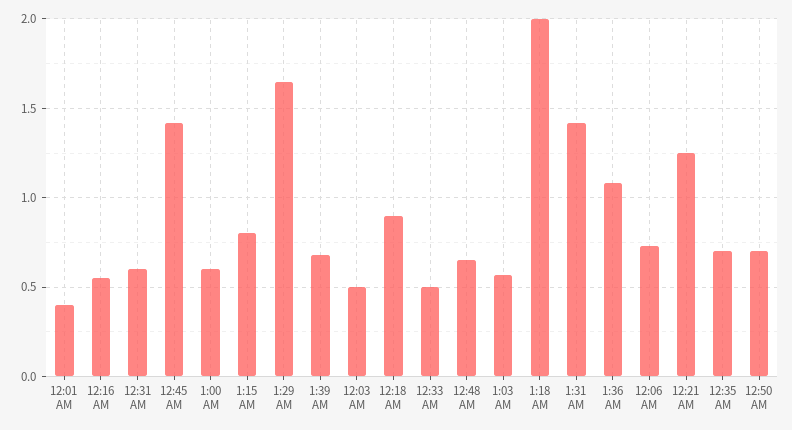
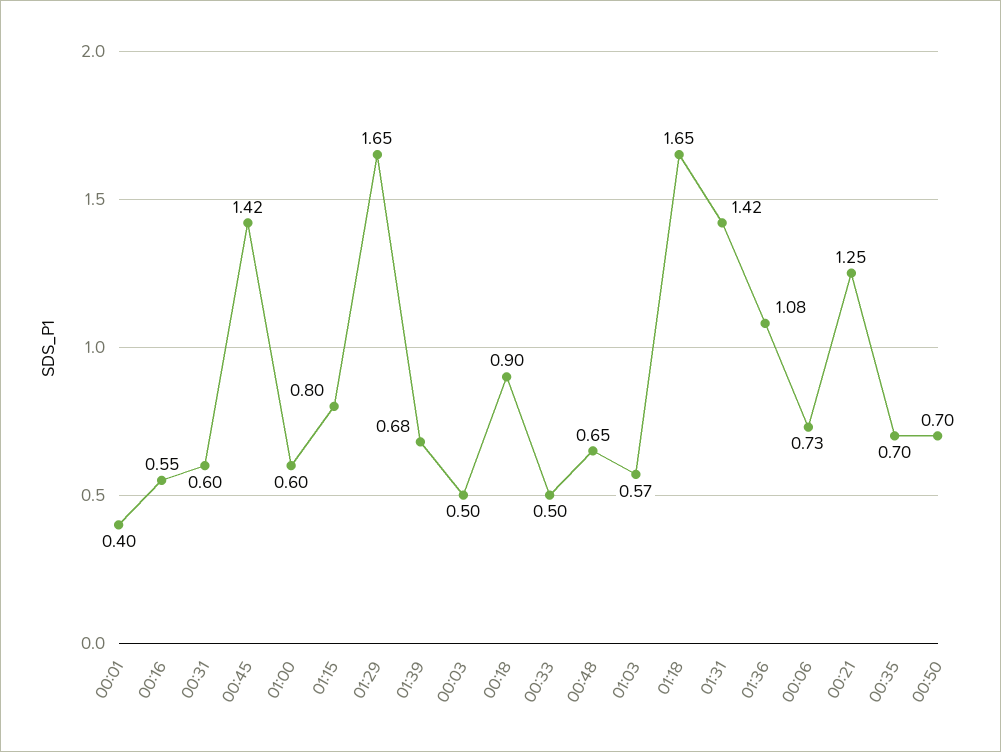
  {
    "12:01 AM": 0.4,
    "12:16 AM": 0.55,
    "12:31 AM": 0.6,
    "12:45 AM": 1.42,
    "1:00 AM": 0.6,
    "1:15 AM": 0.8,
    "1:29 AM": 1.65,
    "1:39 AM": 0.68,
    "12:03 AM": 0.5,
    "12:18 AM": 0.9,
    "12:33 AM": 0.5,
    "12:48 AM": 0.65,
    "1:03 AM": 0.57,
-   "1:18 AM": 2,
+   "1:18 AM": 1.65,
    "1:31 AM": 1.42,
    "1:36 AM": 1.08,
    "12:06 AM": 0.73,
    "12:21 AM": 1.25,
    "12:35 AM": 0.7,
    "12:50 AM": 0.7
  }

